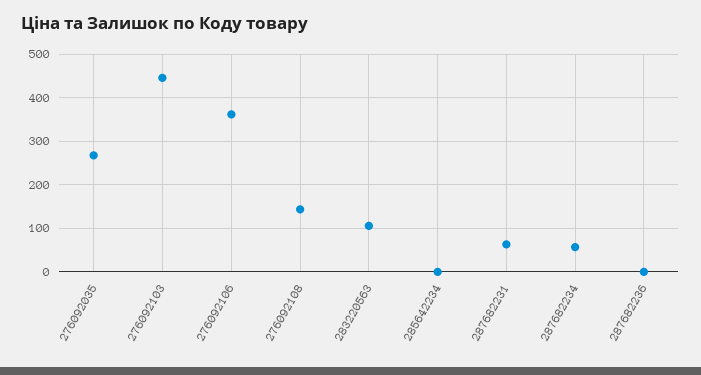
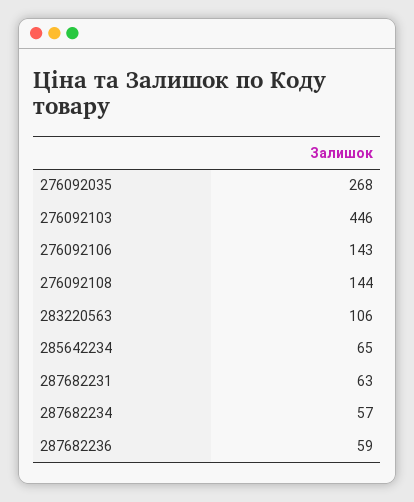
  {
    "276092035": 268,
    "276092103": 446,
-   "276092106": 360,
+   "276092106": 143,
    "276092108": 144,
    "283220563": 106,
-   "285642234": 0,
+   "285642234": 65,
    "287682231": 63,
    "287682234": 57,
-   "287682236": 0
+   "287682236": 59
  }

